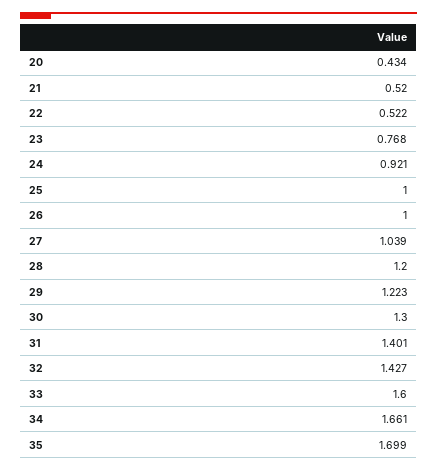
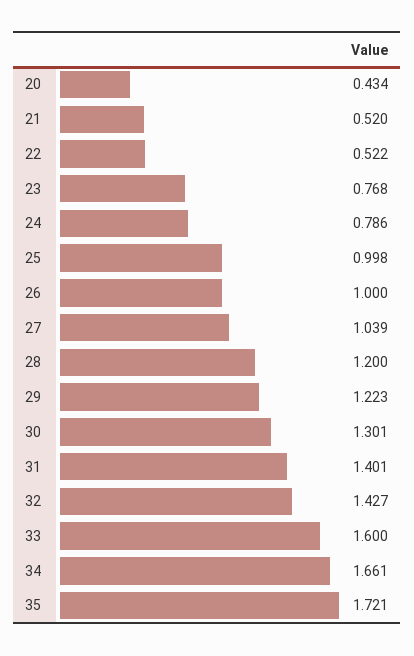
  {
    "20": 0.434,
    "21": 0.52,
    "22": 0.522,
    "23": 0.768,
-   "24": 0.921,
+   "24": 0.786,
-   "25": 1,
+   "25": 0.998,
    "26": 1,
    "27": 1.039,
    "28": 1.2,
    "29": 1.223,
-   "30": 1.3,
+   "30": 1.301,
    "31": 1.401,
    "32": 1.427,
    "33": 1.6,
    "34": 1.661,
-   "35": 1.699
+   "35": 1.721
  }

